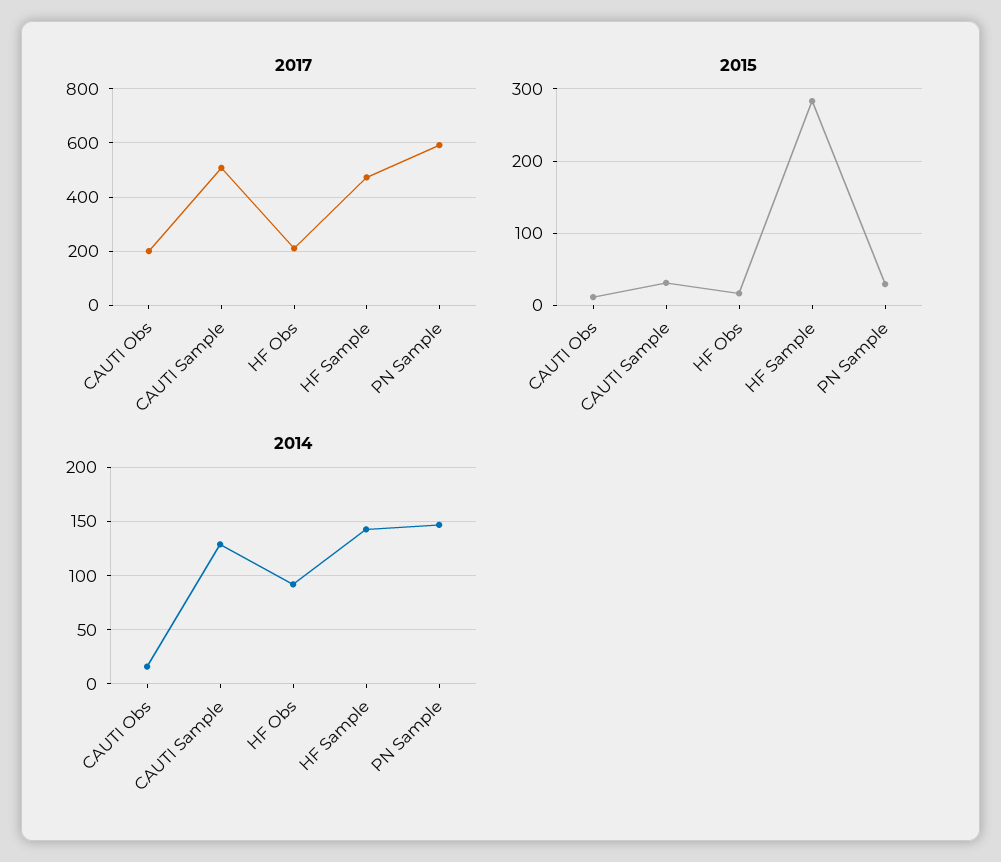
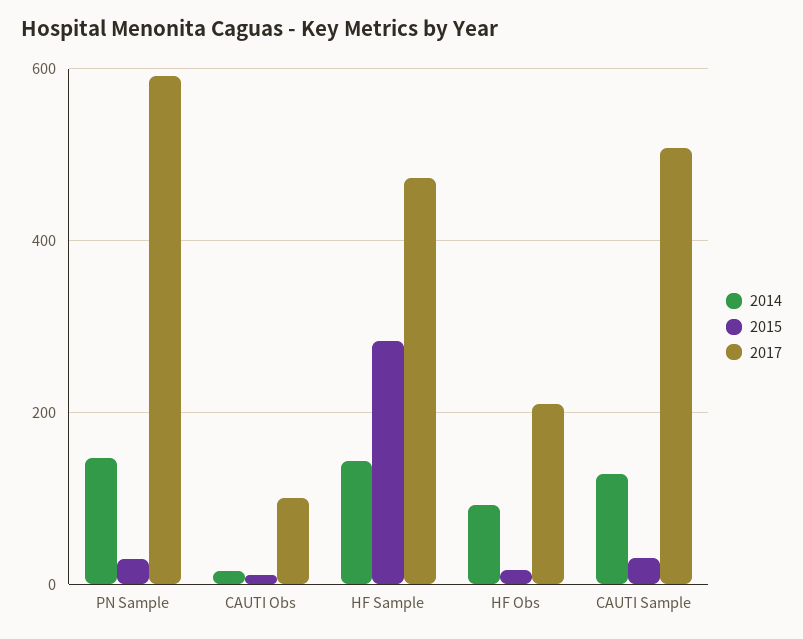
  {
    "2017": {
-     "CAUTI Obs": 200,
+     "CAUTI Obs": 100,
      "CAUTI Sample": 500,
      "HF Obs": 220,
      "HF Sample": 480,
      "PN Sample": 600
    },
    "2015": {
      "CAUTI Obs": 10,
      "CAUTI Sample": 30,
      "HF Obs": 20,
      "HF Sample": 280,
      "PN Sample": 30
    },
    "2014": {
      "CAUTI Obs": 20,
      "CAUTI Sample": 130,
      "HF Obs": 90,
      "HF Sample": 140,
      "PN Sample": 150
    }
  }

